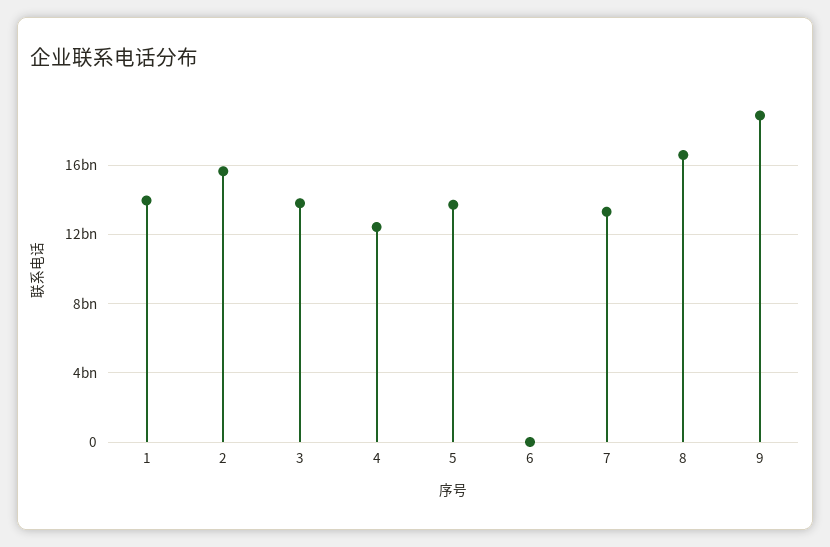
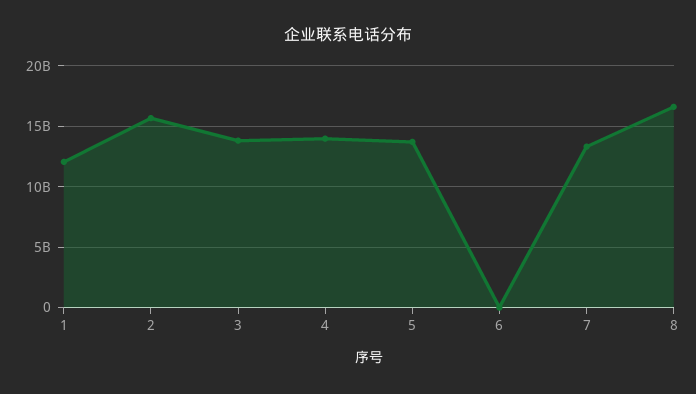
  {
-   "1": 14000000000,
+   "1": 12000000000,
    "2": 15500000000,
    "3": 14000000000,
-   "4": 12500000000,
+   "4": 14000000000,
    "5": 13500000000,
    "6": 0,
    "7": 13500000000,
-   "8": 16500000000,
+   "8": 16500000000
-   "9": 19000000000
  }

